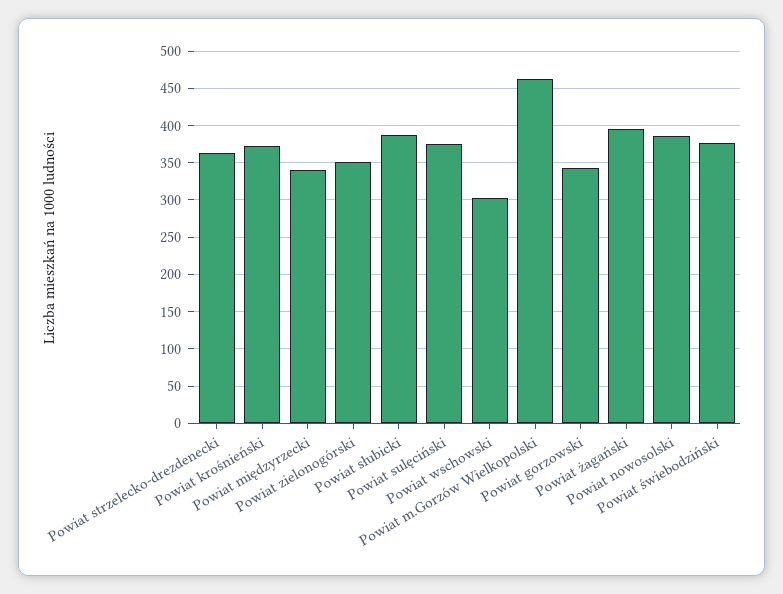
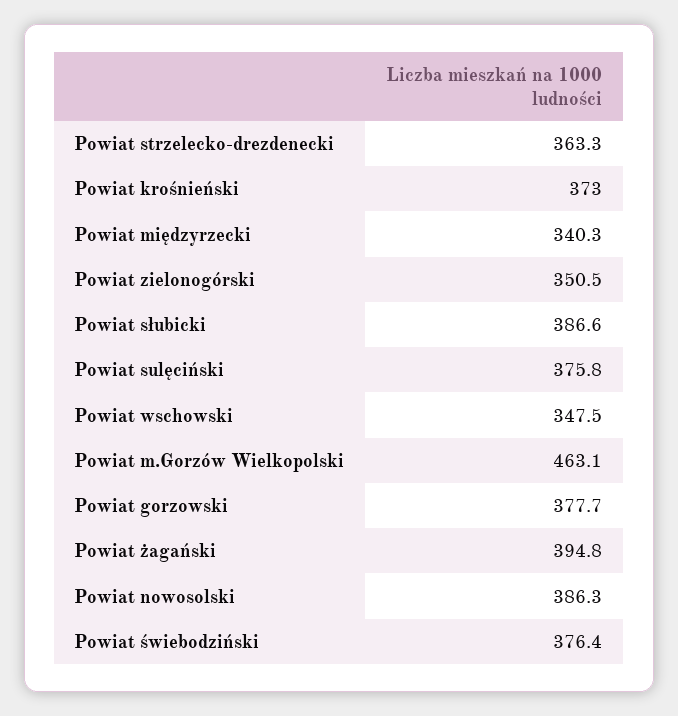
  {
    "Powiat strzelecko-drezdenecki": 363.3,
    "Powiat krośnieński": 373,
    "Powiat międzyrzecki": 340.3,
    "Powiat zielonogórski": 350.5,
    "Powiat słubicki": 386.6,
    "Powiat sulęciński": 375.8,
-   "Powiat wschowski": 300,
+   "Powiat wschowski": 347.5,
    "Powiat m.Gorzów Wielkopolski": 463.1,
-   "Powiat gorzowski": 340,
+   "Powiat gorzowski": 377.7,
    "Powiat żagański": 394.8,
    "Powiat nowosolski": 386.3,
    "Powiat świebodziński": 376.4
  }

